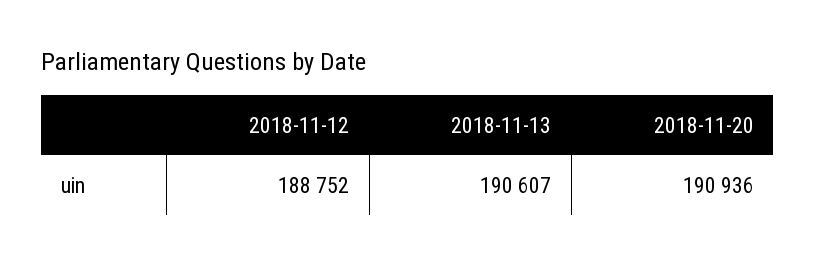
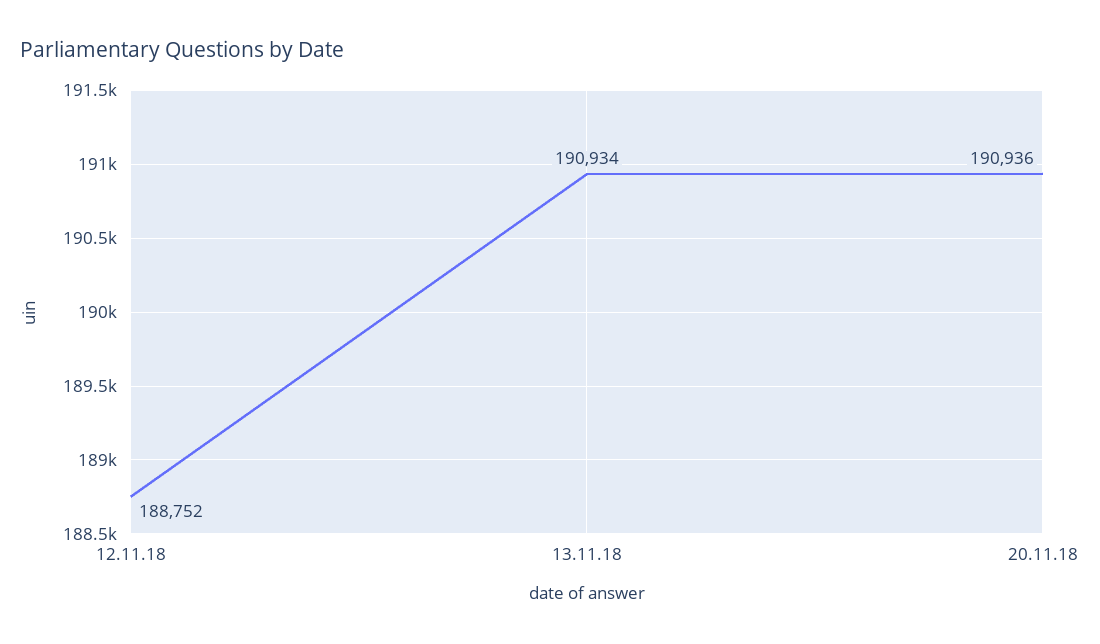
  {
    "2018-11-12": 188752,
-   "2018-11-13": 190607,
+   "2018-11-13": 190934,
    "2018-11-20": 190936
  }

